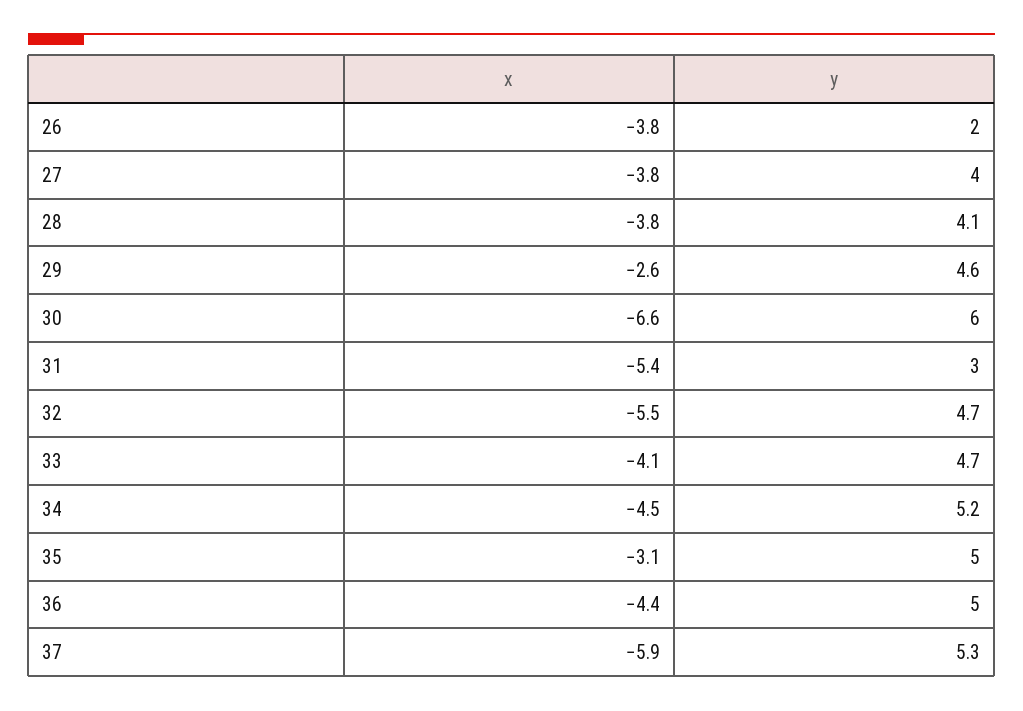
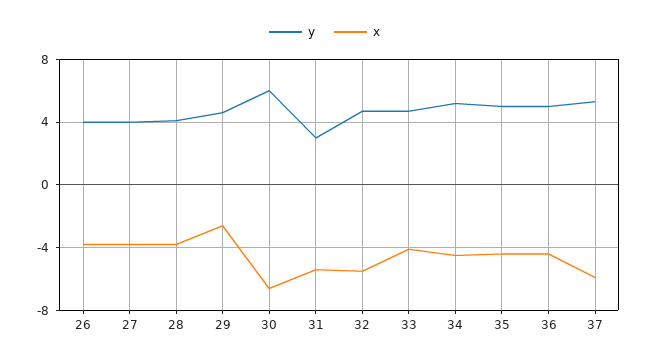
  {
    "x": {
      "26": -3.8,
      "27": -3.8,
      "28": -3.8,
      "29": -2.6,
      "30": -6.6,
      "31": -5.4,
      "32": -5.5,
      "33": -4.1,
      "34": -4.5,
-     "35": -3.1,
+     "35": -4.5,
      "36": -4.4,
      "37": -5.9
    },
    "y": {
-     "26": 2,
+     "26": 4,
      "27": 4,
      "28": 4.1,
      "29": 4.6,
      "30": 6,
      "31": 3,
      "32": 4.7,
      "33": 4.7,
      "34": 5.2,
      "35": 5,
      "36": 5,
      "37": 5.3
    }
  }

